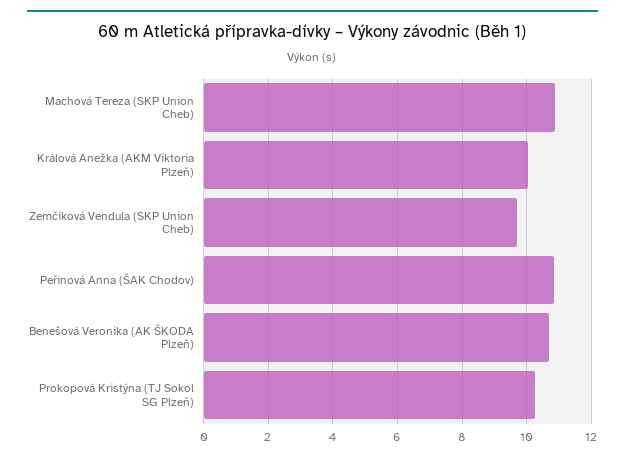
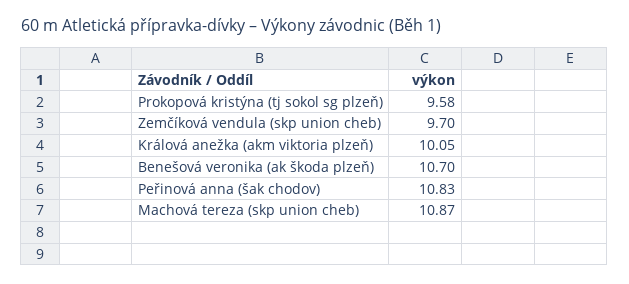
  {
    "Machová Tereza (SKP Union Cheb)": 10.87,
    "Králová Anežka (AKM Viktoria Plzeň)": 10.05,
    "Zemčíková Vendula (SKP Union Cheb)": 9.7,
    "Peřinová Anna (ŠAK Chodov)": 10.83,
    "Benešová Veronika (AK ŠKODA Plzeň)": 10.7,
-   "Prokopová Kristýna (TJ Sokol SG Plzeň)": 10.2
+   "Prokopová Kristýna (TJ Sokol SG Plzeň)": 9.58
  }

